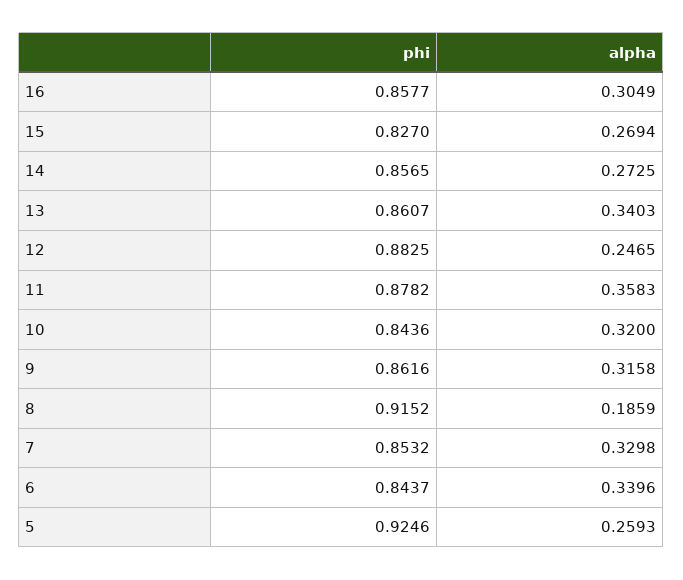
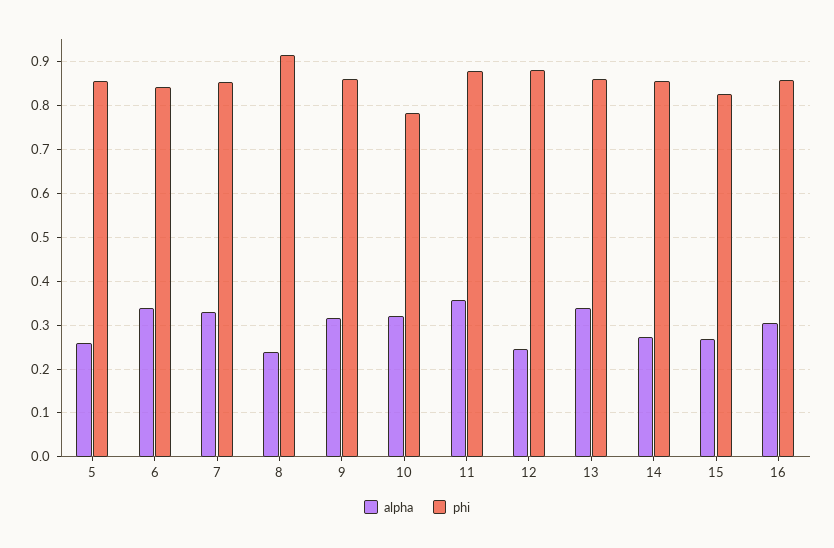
  {
    "phi": {
      "16": 0.8577,
      "15": 0.827,
      "14": 0.8565,
      "13": 0.8607,
      "12": 0.8825,
      "11": 0.8782,
-     "10": 0.8436,
+     "10": 0.78,
      "9": 0.8616,
      "8": 0.9152,
      "7": 0.8532,
      "6": 0.8437,
-     "5": 0.9246
+     "5": 0.86
    },
    "alpha": {
      "16": 0.3049,
      "15": 0.2694,
      "14": 0.2725,
      "13": 0.3403,
      "12": 0.2465,
      "11": 0.3583,
      "10": 0.32,
      "9": 0.3158,
-     "8": 0.1859,
+     "8": 0.24,
      "7": 0.3298,
      "6": 0.3396,
      "5": 0.2593
    }
  }

